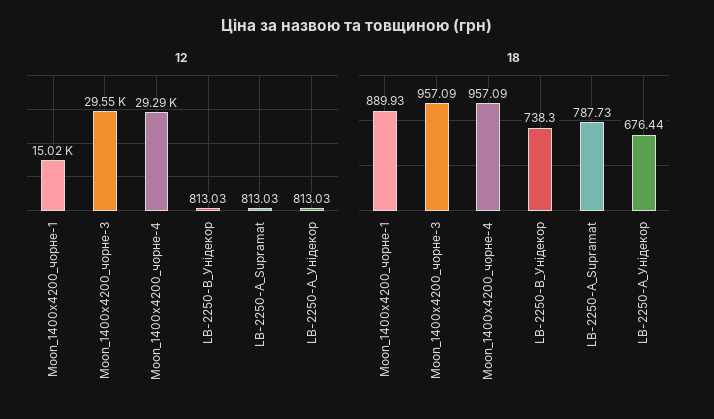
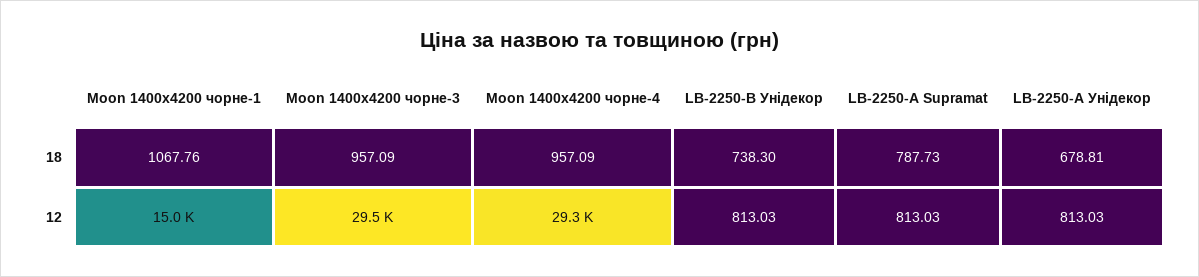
  {
    "12": {
      "Moon_1400x4200_чорне-1": 15020,
      "Moon_1400x4200_чорне-3": 29550,
      "Moon_1400x4200_чорне-4": 29290,
      "LB-2250-В_Унідекор": 813.03,
      "LB-2250-А_Supramat": 813.03,
      "LB-2250-А_Унідекор": 813.03
    },
    "18": {
-     "Moon_1400x4200_чорне-1": 889.93,
+     "Moon_1400x4200_чорне-1": 1067.76,
      "Moon_1400x4200_чорне-3": 957.09,
      "Moon_1400x4200_чорне-4": 957.09,
      "LB-2250-В_Унідекор": 738.3,
      "LB-2250-А_Supramat": 787.73,
-     "LB-2250-А_Унідекор": 676.44
+     "LB-2250-А_Унідекор": 678.81
    }
  }

